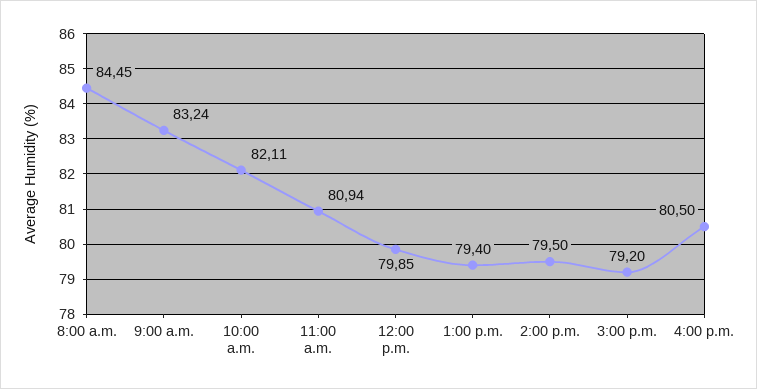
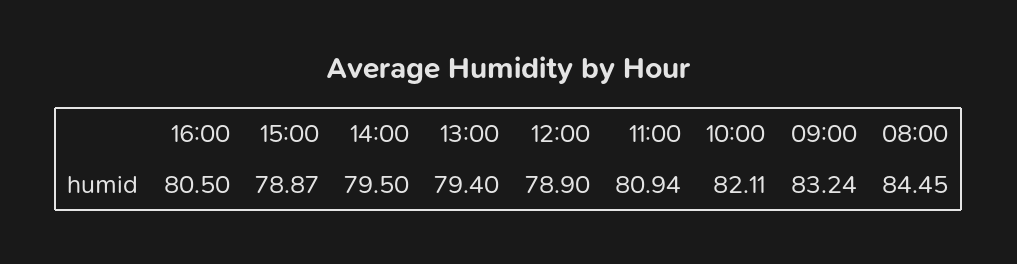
  {
    "8:00 a.m.": 84.45,
    "9:00 a.m.": 83.24,
    "10:00 a.m.": 82.11,
    "11:00 a.m.": 80.94,
-   "12:00 p.m.": 79.85,
+   "12:00 p.m.": 78.9,
    "1:00 p.m.": 79.4,
    "2:00 p.m.": 79.5,
-   "3:00 p.m.": 79.2,
+   "3:00 p.m.": 78.87,
    "4:00 p.m.": 80.5
  }

